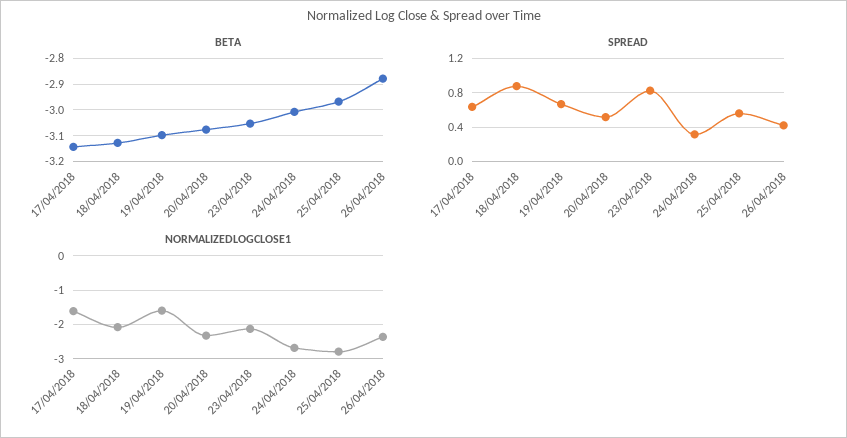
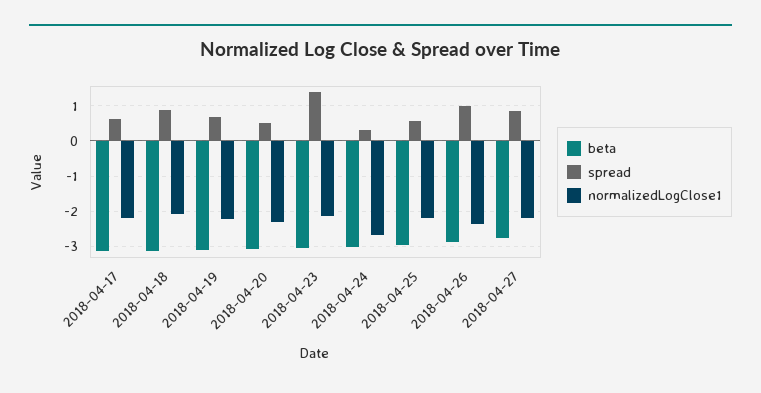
  {
    "BETA": {
      "17/04/2018": -3.15,
      "18/04/2018": -3.125,
      "19/04/2018": -3.1,
      "20/04/2018": -3.075,
      "23/04/2018": -3.05,
      "24/04/2018": -3,
      "25/04/2018": -2.975,
-     "26/04/2018": -2.875
+     "26/04/2018": -2.875,
+     "2018-04-27": -2.8
    },
    "SPREAD": {
      "17/04/2018": 0.6,
      "18/04/2018": 0.9,
      "19/04/2018": 0.7,
      "20/04/2018": 0.5,
-     "23/04/2018": 0.8,
+     "23/04/2018": 1.4,
      "24/04/2018": 0.3,
      "25/04/2018": 0.6,
-     "26/04/2018": 0.4
+     "26/04/2018": 1,
+     "2018-04-27": 0.8
    },
    "NORMALIZEDLOGCLOSE1": {
-     "17/04/2018": -1.6,
+     "17/04/2018": -2.2,
      "18/04/2018": -2,
-     "19/04/2018": -1.6,
+     "19/04/2018": -2.2,
      "20/04/2018": -2.4,
      "23/04/2018": -2.2,
      "24/04/2018": -2.6,
-     "25/04/2018": -2.8,
+     "25/04/2018": -2.2,
-     "26/04/2018": -2.4
+     "26/04/2018": -2.4,
+     "2018-04-27": -2.2
    }
  }

